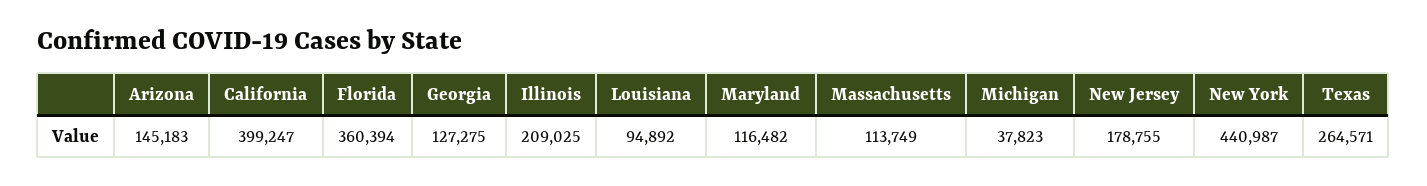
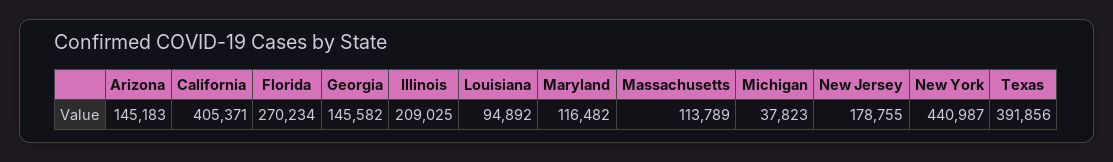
  {
    "Arizona": 145183,
-   "California": 399247,
+   "California": 405371,
-   "Florida": 360394,
+   "Florida": 270234,
-   "Georgia": 127275,
+   "Georgia": 145582,
    "Illinois": 209025,
    "Louisiana": 94892,
    "Maryland": 116482,
-   "Massachusetts": 113749,
+   "Massachusetts": 113789,
    "Michigan": 37823,
    "New Jersey": 178755,
    "New York": 440987,
-   "Texas": 264571
+   "Texas": 391856
  }

